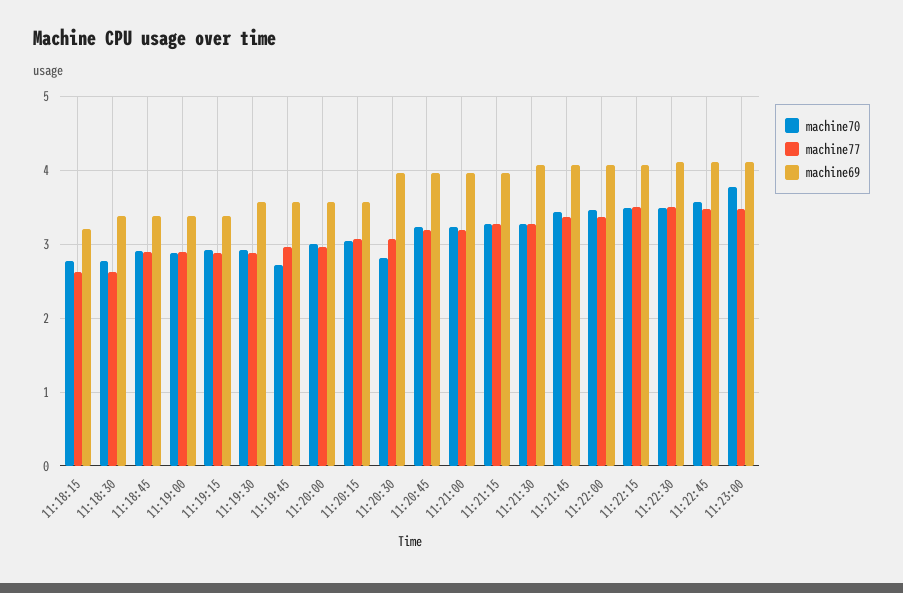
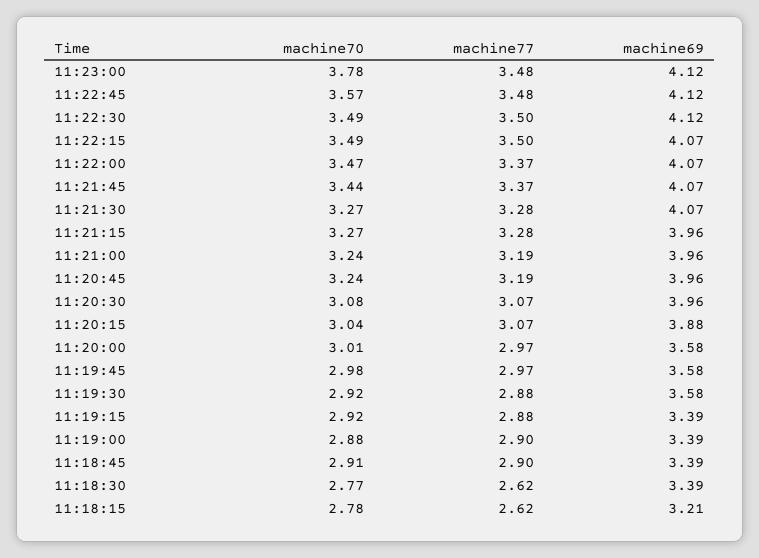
  {
    "machine70": {
      "11:18:15": 2.78,
      "11:18:30": 2.77,
      "11:18:45": 2.91,
      "11:19:00": 2.88,
      "11:19:15": 2.92,
      "11:19:30": 2.92,
-     "11:19:45": 2.7,
+     "11:19:45": 2.98,
      "11:20:00": 3.01,
      "11:20:15": 3.04,
-     "11:20:30": 2.8,
+     "11:20:30": 3.08,
      "11:20:45": 3.24,
      "11:21:00": 3.24,
      "11:21:15": 3.27,
      "11:21:30": 3.27,
      "11:21:45": 3.44,
      "11:22:00": 3.47,
      "11:22:15": 3.49,
      "11:22:30": 3.49,
      "11:22:45": 3.57,
      "11:23:00": 3.78
    },
    "machine77": {
      "11:18:15": 2.62,
      "11:18:30": 2.62,
      "11:18:45": 2.9,
      "11:19:00": 2.9,
      "11:19:15": 2.88,
      "11:19:30": 2.88,
      "11:19:45": 2.97,
      "11:20:00": 2.97,
      "11:20:15": 3.07,
      "11:20:30": 3.07,
      "11:20:45": 3.19,
      "11:21:00": 3.19,
      "11:21:15": 3.28,
      "11:21:30": 3.28,
      "11:21:45": 3.37,
      "11:22:00": 3.37,
      "11:22:15": 3.5,
      "11:22:30": 3.5,
      "11:22:45": 3.48,
      "11:23:00": 3.48
    },
    "machine69": {
      "11:18:15": 3.21,
      "11:18:30": 3.39,
      "11:18:45": 3.39,
      "11:19:00": 3.39,
      "11:19:15": 3.39,
      "11:19:30": 3.58,
      "11:19:45": 3.58,
      "11:20:00": 3.58,
-     "11:20:15": 3.6,
+     "11:20:15": 3.88,
      "11:20:30": 3.96,
      "11:20:45": 3.96,
      "11:21:00": 3.96,
      "11:21:15": 3.96,
      "11:21:30": 4.07,
      "11:21:45": 4.07,
      "11:22:00": 4.07,
      "11:22:15": 4.07,
      "11:22:30": 4.12,
      "11:22:45": 4.12,
      "11:23:00": 4.12
    }
  }

